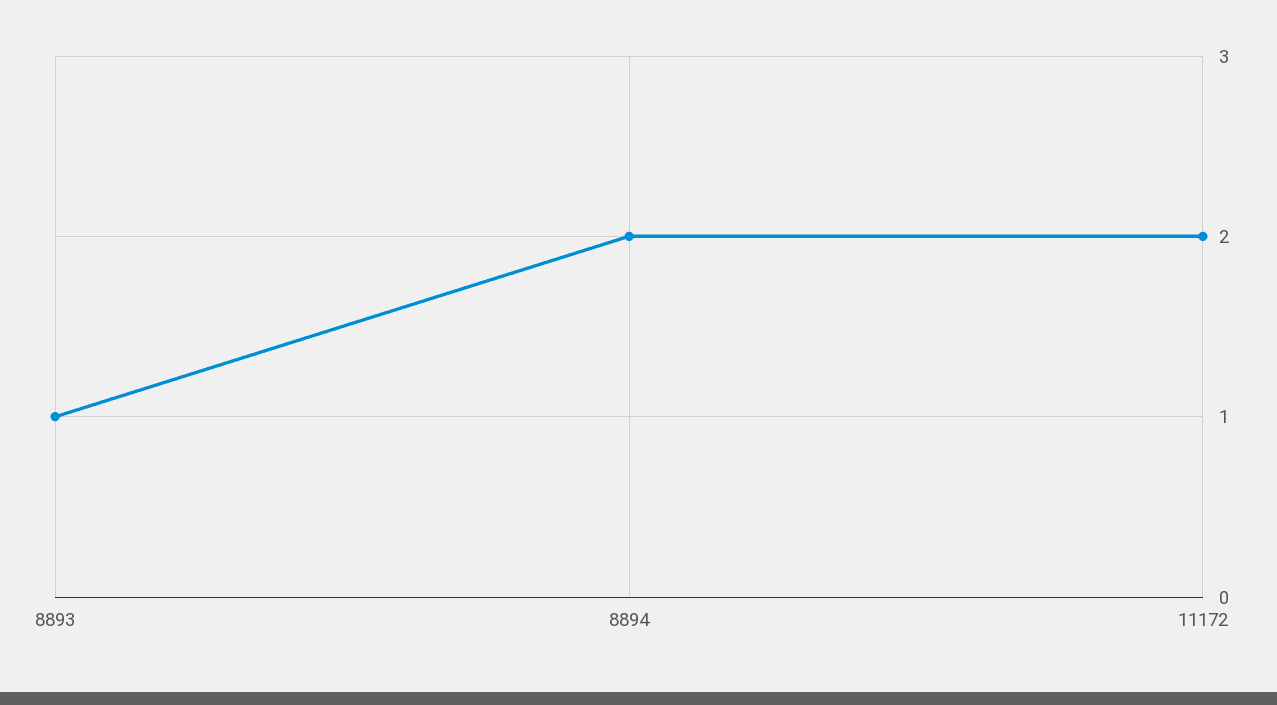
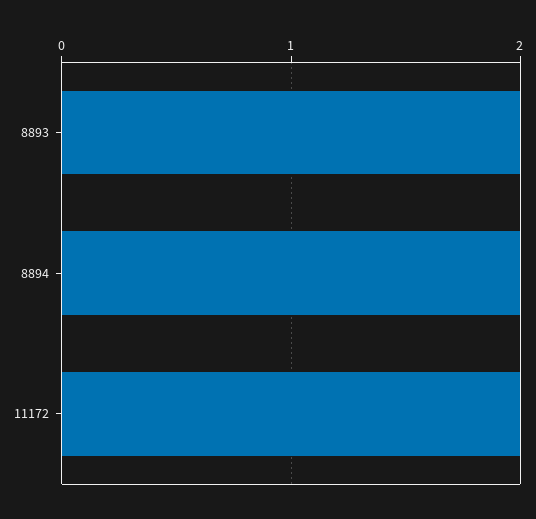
  {
-   "8893": 1,
+   "8893": 2,
    "8894": 2,
    "11172": 2
  }

